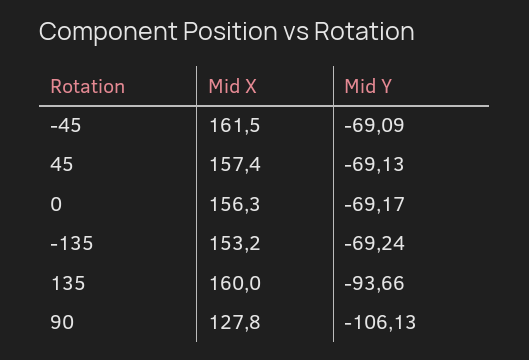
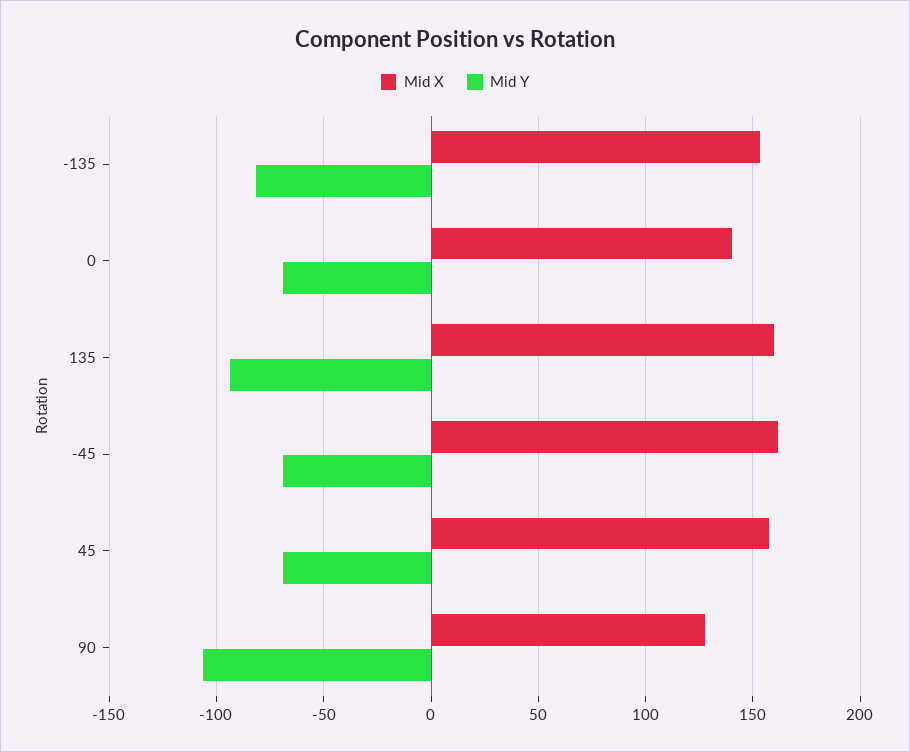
  {
    "Mid X": {
      "-45": 161.5,
      "45": 157.4,
-     "0": 156.3,
+     "0": 140,
      "-135": 153.2,
      "135": 160,
      "90": 127.8
    },
    "Mid Y": {
      "-45": -69.09,
      "45": -69.13,
      "0": -69.17,
-     "-135": -69.24,
+     "-135": -80,
      "135": -93.66,
      "90": -106.13
    }
  }

